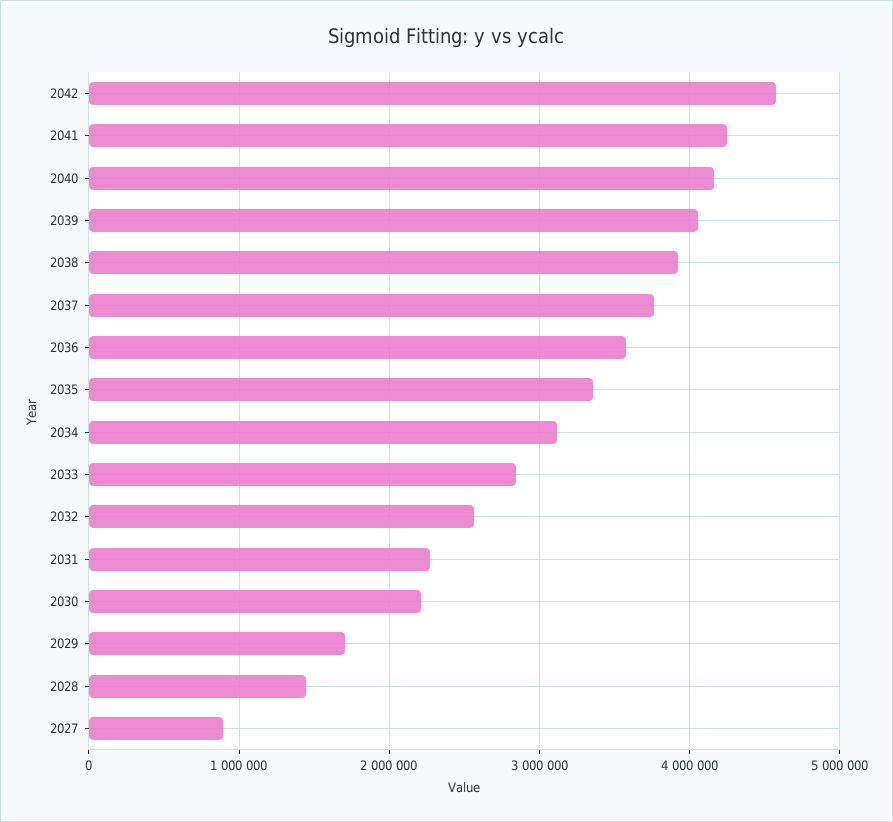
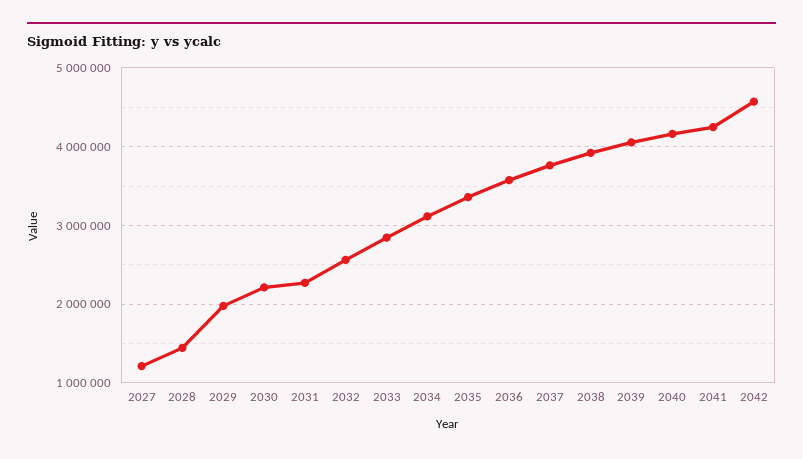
  {
    "2042": 4600000,
    "2041": 4200000,
    "2040": 4200000,
    "2039": 4100000,
    "2038": 3900000,
    "2037": 3800000,
    "2036": 3600000,
    "2035": 3400000,
    "2034": 3100000,
    "2033": 2800000,
    "2032": 2600000,
    "2031": 2300000,
    "2030": 2200000,
-   "2029": 1700000,
+   "2029": 2000000,
    "2028": 1400000,
-   "2027": 900000
+   "2027": 1200000
  }

